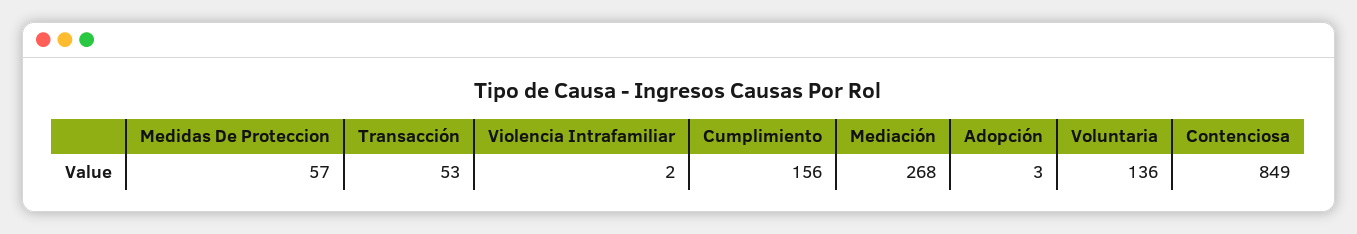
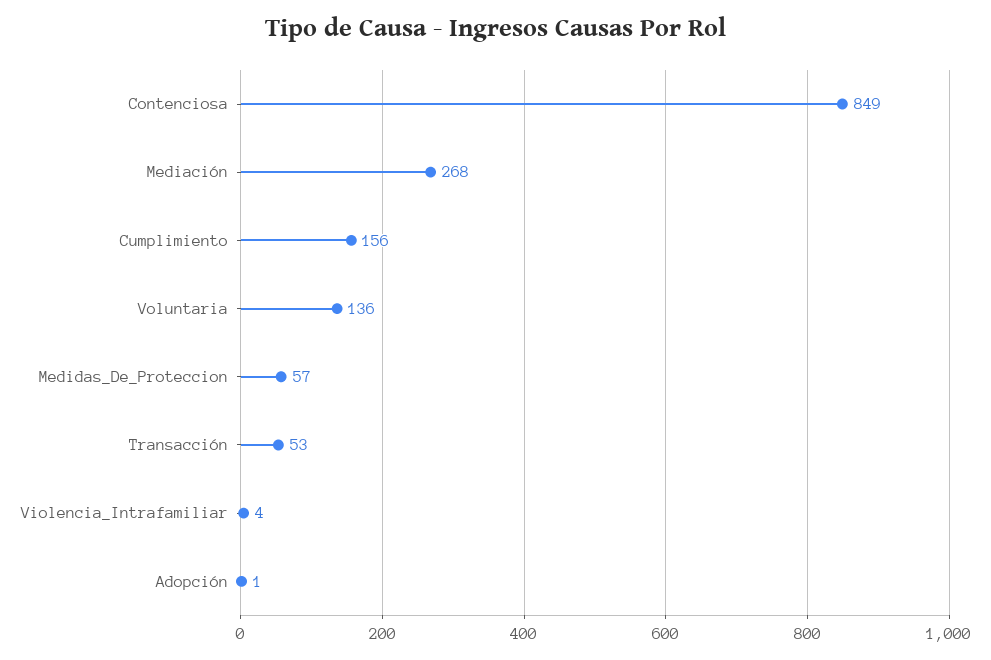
  {
    "Medidas De Proteccion": 57,
    "Transacción": 53,
-   "Violencia Intrafamiliar": 2,
+   "Violencia Intrafamiliar": 4,
    "Cumplimiento": 156,
    "Mediación": 268,
-   "Adopción": 3,
+   "Adopción": 1,
    "Voluntaria": 136,
    "Contenciosa": 849
  }

